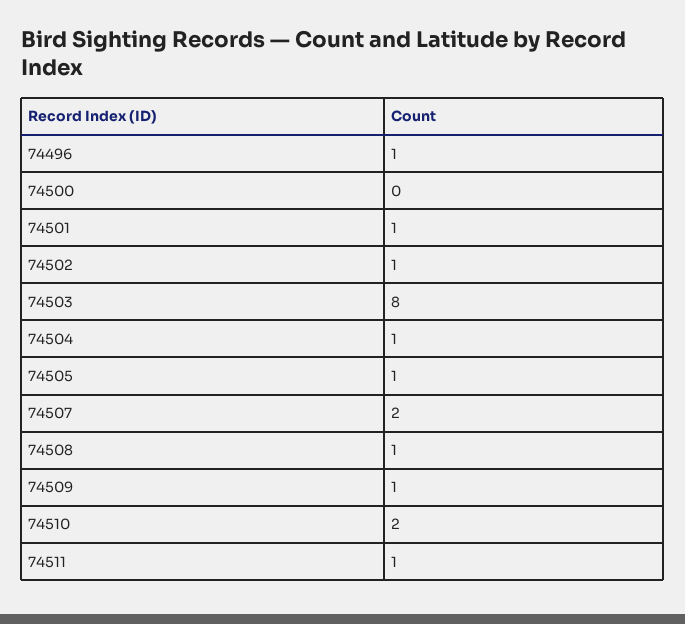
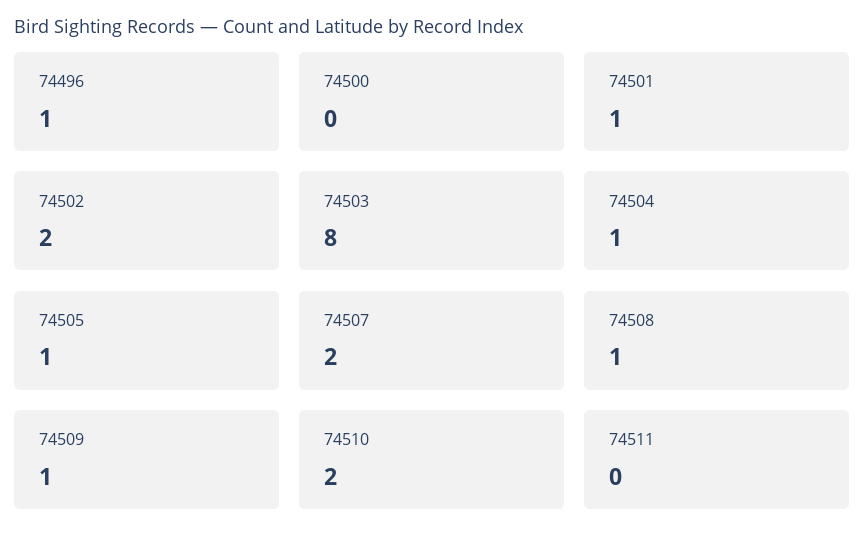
  {
    "74496": 1,
    "74500": 0,
    "74501": 1,
-   "74502": 1,
+   "74502": 2,
    "74503": 8,
    "74504": 1,
    "74505": 1,
    "74507": 2,
    "74508": 1,
    "74509": 1,
    "74510": 2,
-   "74511": 1
+   "74511": 0
  }

